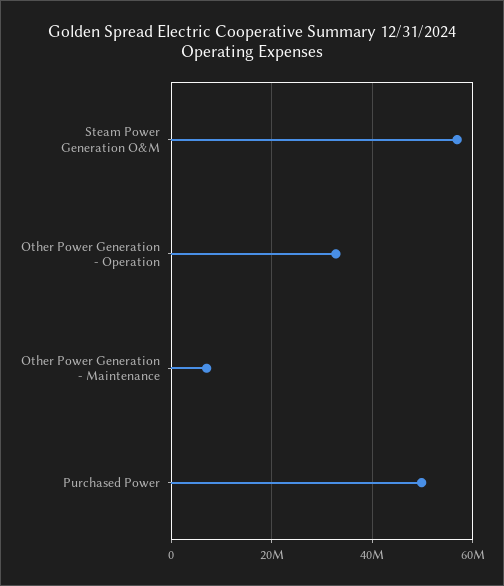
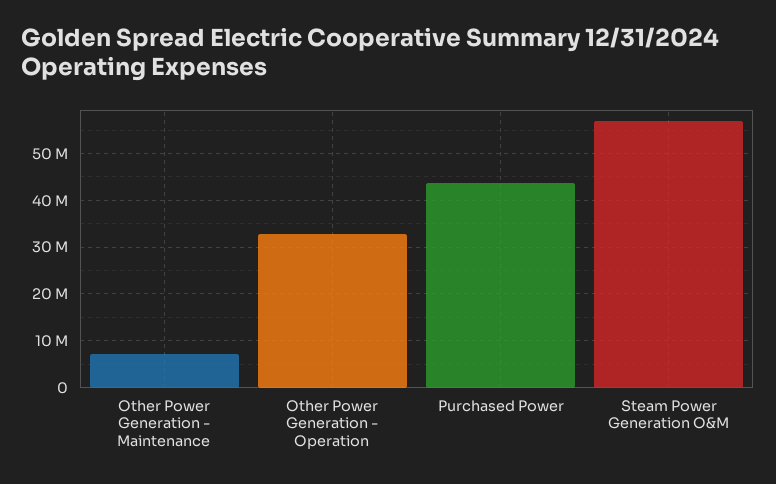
  {
    "Steam Power Generation O&M": 56000000,
    "Other Power Generation - Operation": 32000000,
    "Other Power Generation - Maintenance": 8000000,
-   "Purchased Power": 50000000
+   "Purchased Power": 44000000
  }

